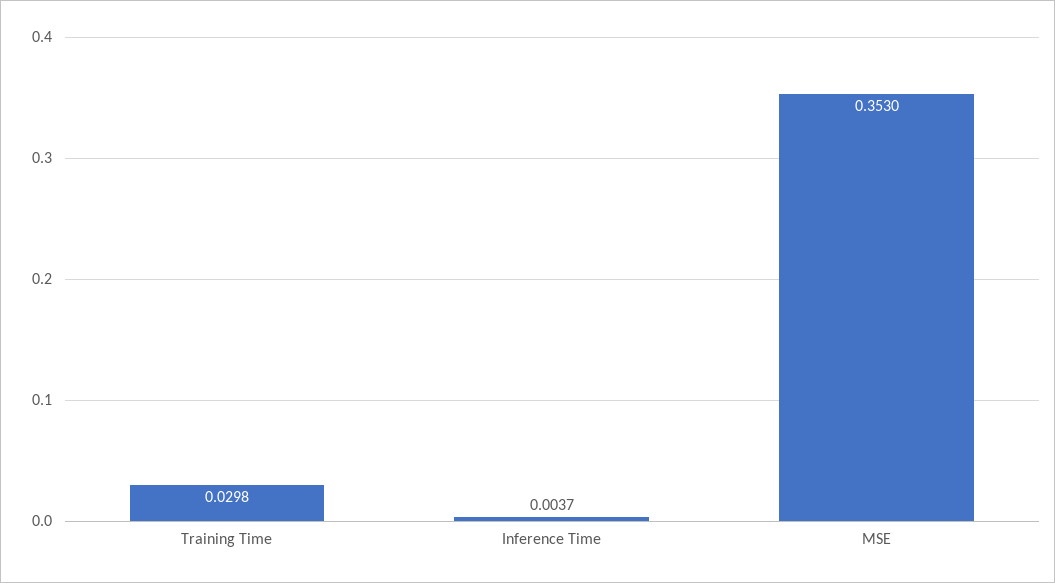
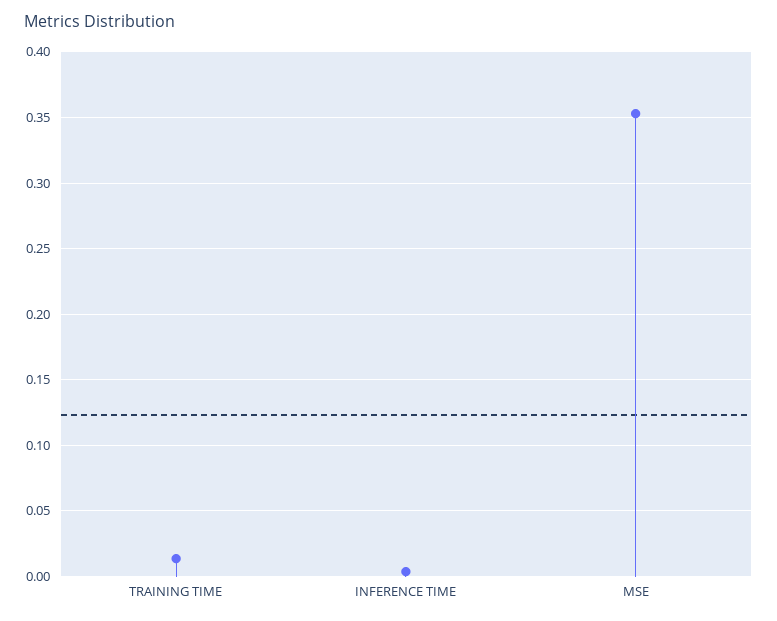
  {
-   "Training Time": 0.0298,
+   "Training Time": 0.015,
    "Inference Time": 0.0037,
    "MSE": 0.353
  }

